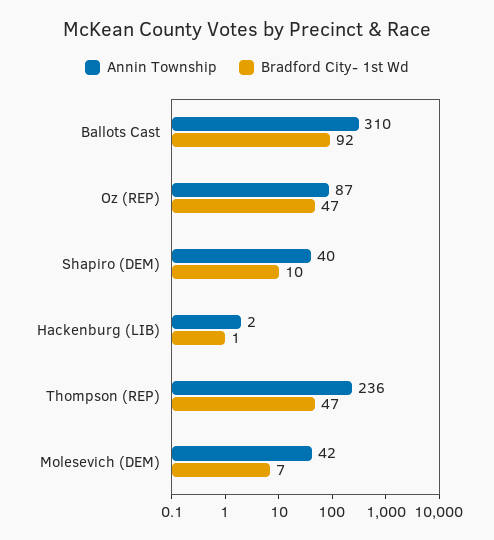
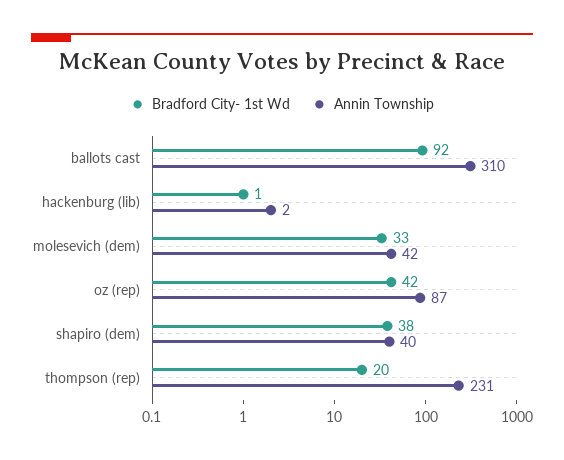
  {
    "Annin Township": {
      "Ballots Cast": 310,
      "Oz (REP)": 87,
      "Shapiro (DEM)": 40,
      "Hackenburg (LIB)": 2,
-     "Thompson (REP)": 236,
+     "Thompson (REP)": 231,
      "Molesevich (DEM)": 42
    },
    "Bradford City- 1st Wd": {
      "Ballots Cast": 92,
-     "Oz (REP)": 47,
+     "Oz (REP)": 42,
-     "Shapiro (DEM)": 10,
+     "Shapiro (DEM)": 38,
      "Hackenburg (LIB)": 1,
-     "Thompson (REP)": 47,
+     "Thompson (REP)": 20,
-     "Molesevich (DEM)": 7
+     "Molesevich (DEM)": 33
    }
  }

